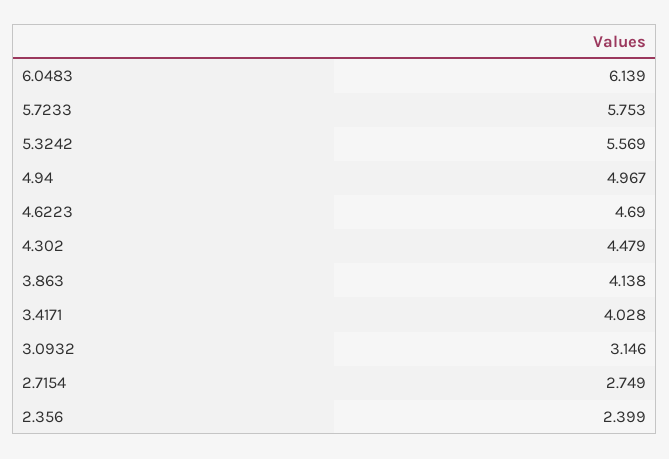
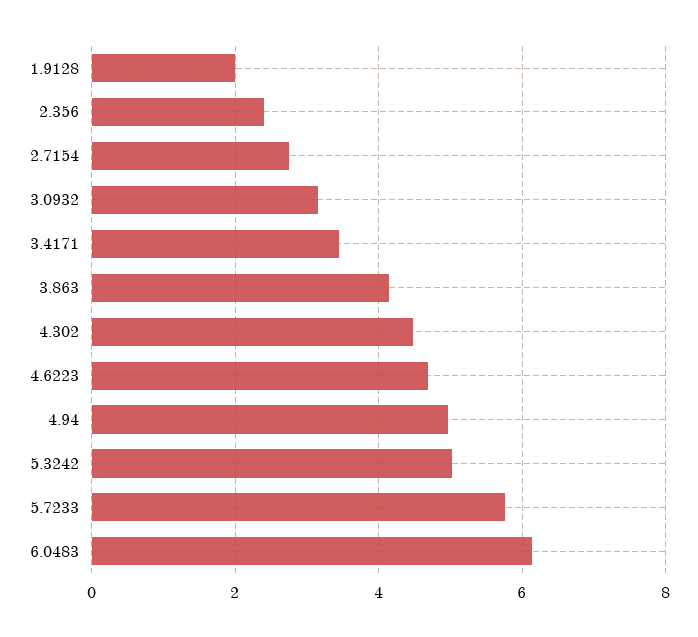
  {
    "6.0483": 6.139,
    "5.7233": 5.753,
-   "5.3242": 5.569,
+   "5.3242": 5,
    "4.94": 4.967,
    "4.6223": 4.69,
    "4.302": 4.479,
    "3.863": 4.138,
-   "3.4171": 4.028,
+   "3.4171": 3.4,
    "3.0932": 3.146,
    "2.7154": 2.749,
-   "2.356": 2.399
+   "2.356": 2.399,
+   "1.9128": 2
  }

